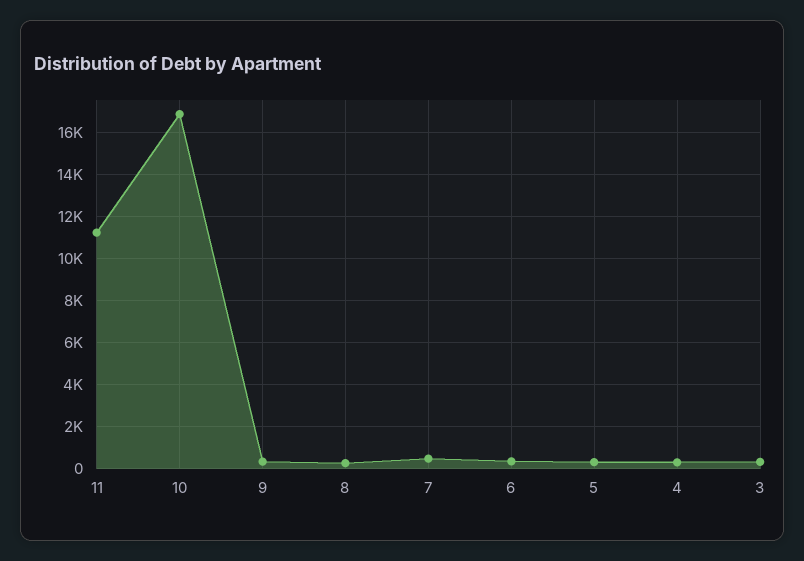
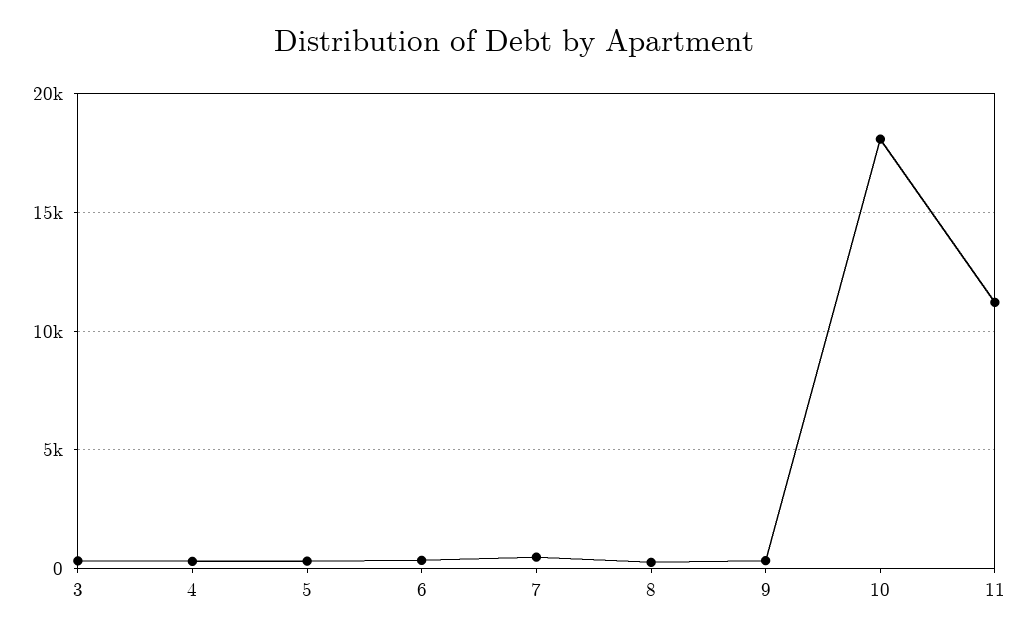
  {
    "11": 11000,
-   "10": 17000,
+   "10": 18000,
    "9": 500,
    "8": 500,
    "7": 500,
    "6": 500,
    "5": 500,
    "4": 500,
    "3": 500
  }

